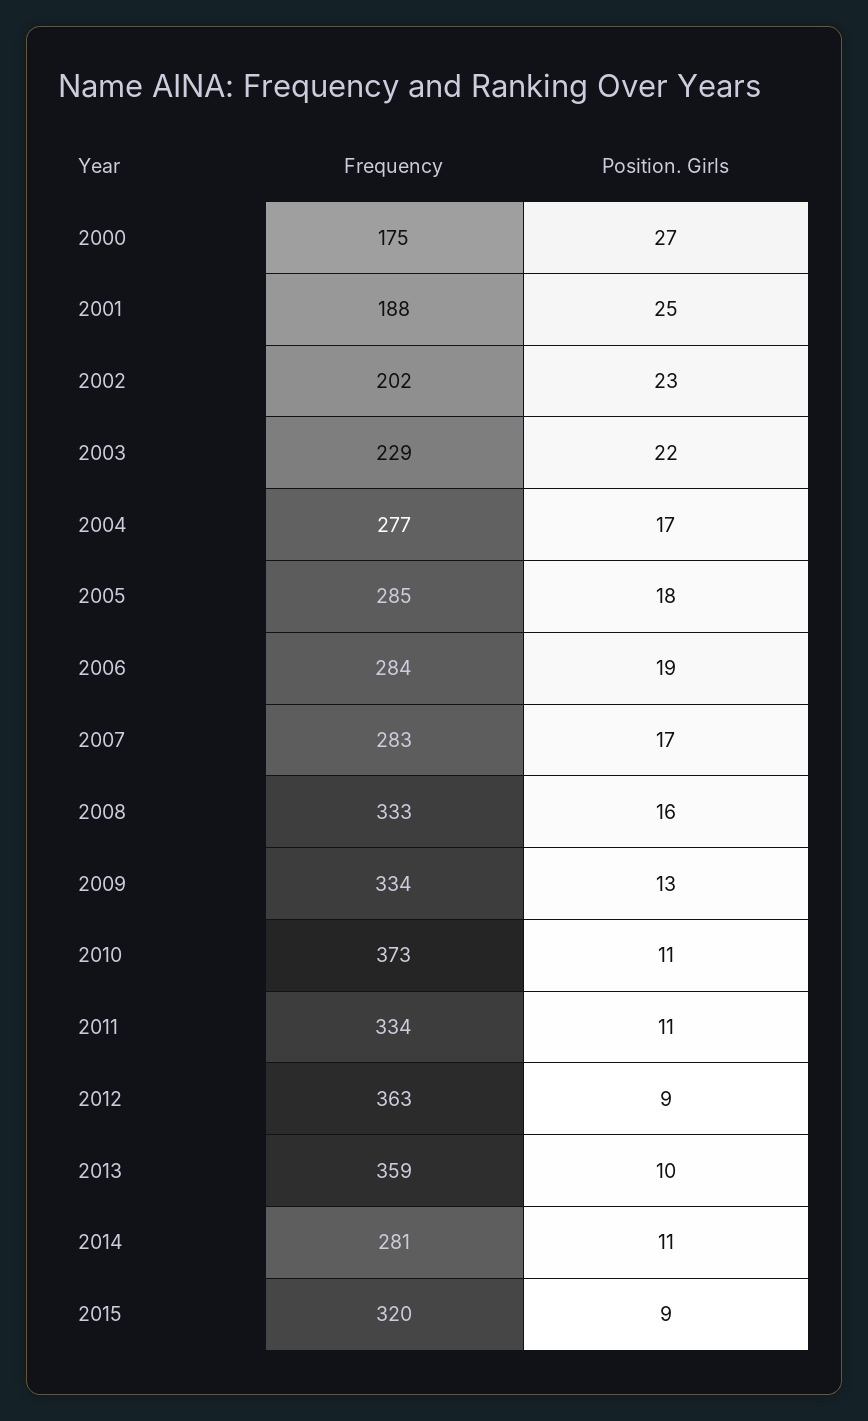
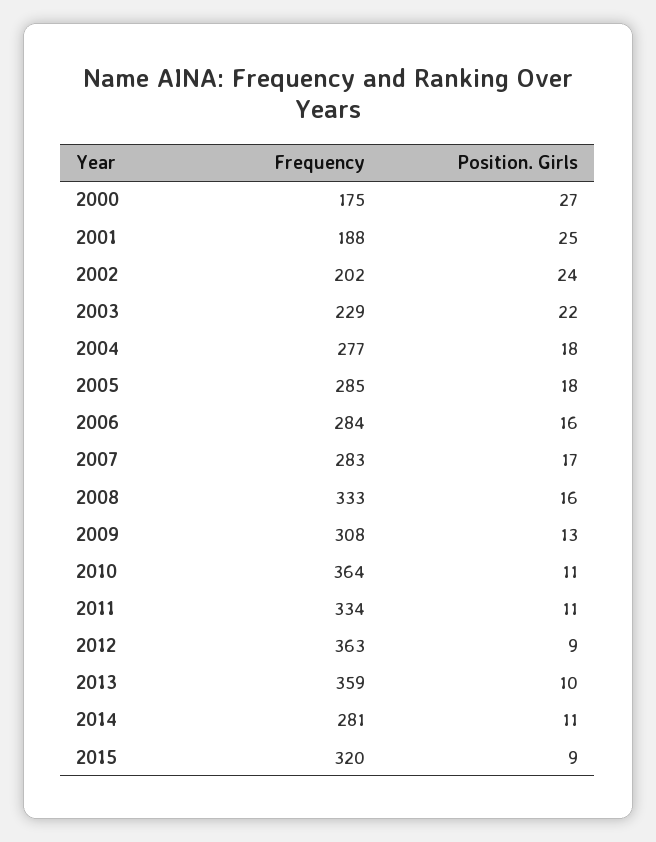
  {
    "Frequency": {
      "2000": 175,
      "2001": 188,
      "2002": 202,
      "2003": 229,
      "2004": 277,
      "2005": 285,
      "2006": 284,
      "2007": 283,
      "2008": 333,
-     "2009": 334,
+     "2009": 308,
-     "2010": 373,
+     "2010": 364,
      "2011": 334,
      "2012": 363,
      "2013": 359,
      "2014": 281,
      "2015": 320
    },
    "Position. Girls": {
      "2000": 27,
      "2001": 25,
-     "2002": 23,
+     "2002": 24,
      "2003": 22,
-     "2004": 17,
+     "2004": 18,
      "2005": 18,
-     "2006": 19,
+     "2006": 16,
      "2007": 17,
      "2008": 16,
      "2009": 13,
      "2010": 11,
      "2011": 11,
      "2012": 9,
      "2013": 10,
      "2014": 11,
      "2015": 9
    }
  }

